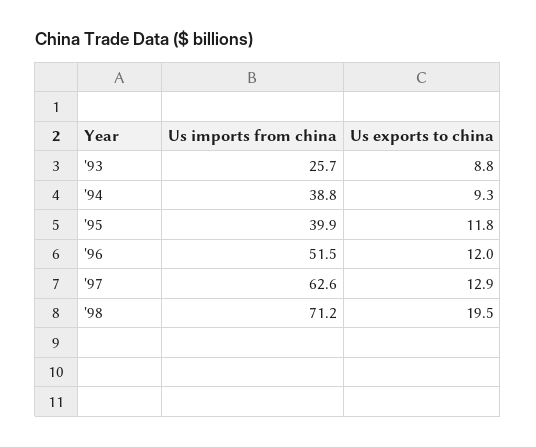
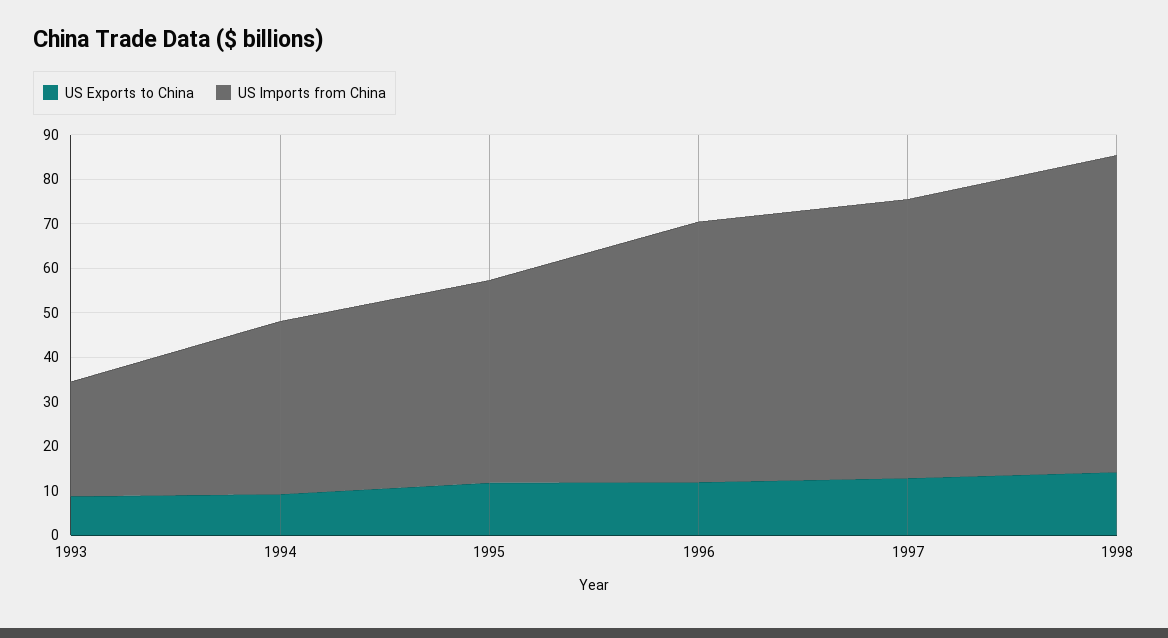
  {
    "Us imports from china": {
      "'93": 25.7,
      "'94": 38.8,
-     "'95": 39.9,
+     "'95": 46,
-     "'96": 51.5,
+     "'96": 58,
      "'97": 62.6,
      "'98": 71.2
    },
    "Us exports to china": {
      "'93": 8.8,
      "'94": 9.3,
      "'95": 11.8,
      "'96": 12,
      "'97": 12.9,
-     "'98": 19.5
+     "'98": 14
    }
  }

